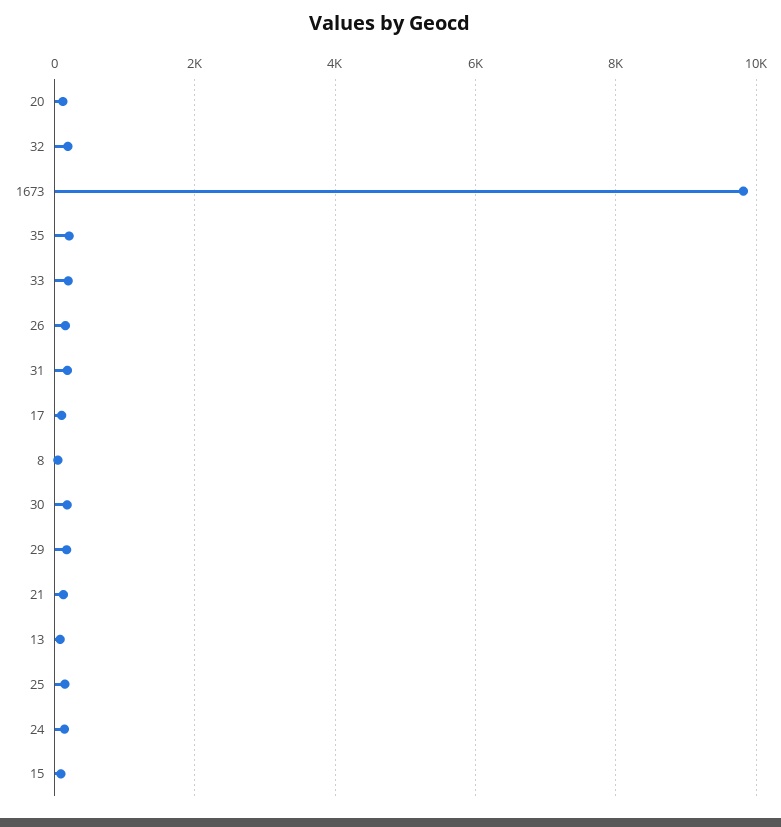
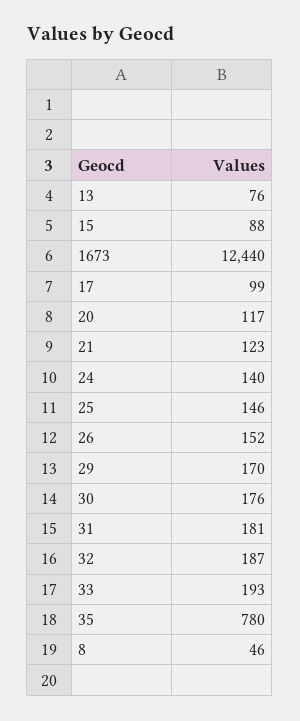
  {
    "20": 117,
    "32": 187,
-   "1673": 9800,
+   "1673": 12440,
-   "35": 200,
+   "35": 780,
    "33": 193,
    "26": 152,
    "31": 181,
    "17": 99,
    "8": 46,
    "30": 176,
    "29": 170,
    "21": 123,
    "13": 76,
    "25": 146,
    "24": 140,
    "15": 88
  }

